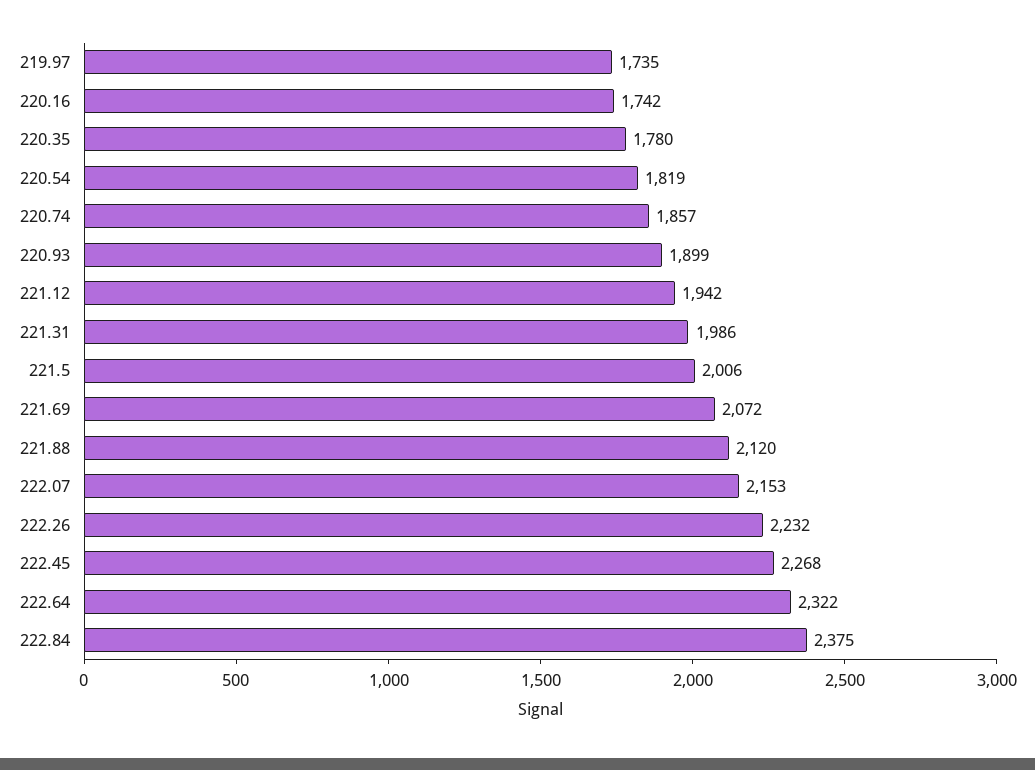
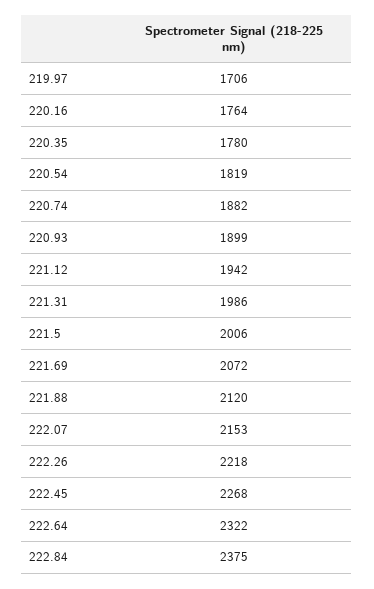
  {
-   "219.97": 1735,
+   "219.97": 1706,
-   "220.16": 1742,
+   "220.16": 1764,
    "220.35": 1780,
    "220.54": 1819,
-   "220.74": 1857,
+   "220.74": 1882,
    "220.93": 1899,
    "221.12": 1942,
    "221.31": 1986,
    "221.5": 2006,
    "221.69": 2072,
    "221.88": 2120,
    "222.07": 2153,
-   "222.26": 2232,
+   "222.26": 2218,
    "222.45": 2268,
    "222.64": 2322,
    "222.84": 2375
  }

